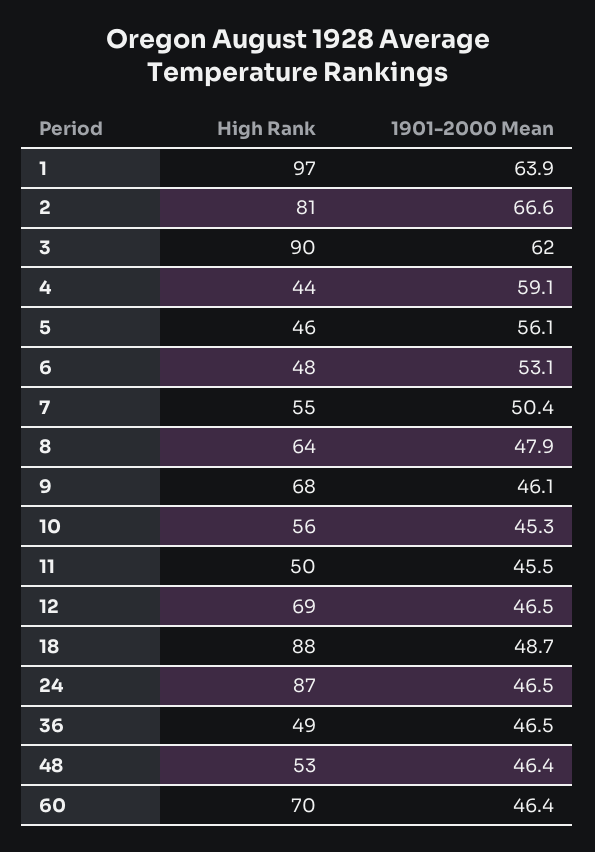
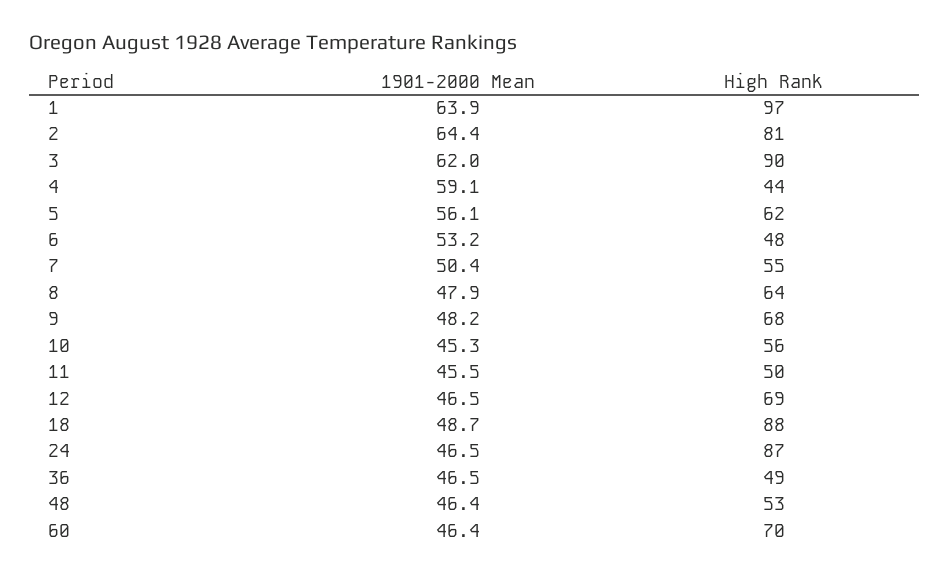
  {
    "High Rank": {
      "1": 97,
      "2": 81,
      "3": 90,
      "4": 44,
-     "5": 46,
+     "5": 62,
      "6": 48,
      "7": 55,
      "8": 64,
      "9": 68,
      "10": 56,
      "11": 50,
      "12": 69,
      "18": 88,
      "24": 87,
      "36": 49,
      "48": 53,
      "60": 70
    },
    "1901-2000 Mean": {
      "1": 63.9,
-     "2": 66.6,
+     "2": 64.4,
      "3": 62,
      "4": 59.1,
      "5": 56.1,
-     "6": 53.1,
+     "6": 53.2,
      "7": 50.4,
      "8": 47.9,
-     "9": 46.1,
+     "9": 48.2,
      "10": 45.3,
      "11": 45.5,
      "12": 46.5,
      "18": 48.7,
      "24": 46.5,
      "36": 46.5,
      "48": 46.4,
      "60": 46.4
    }
  }

